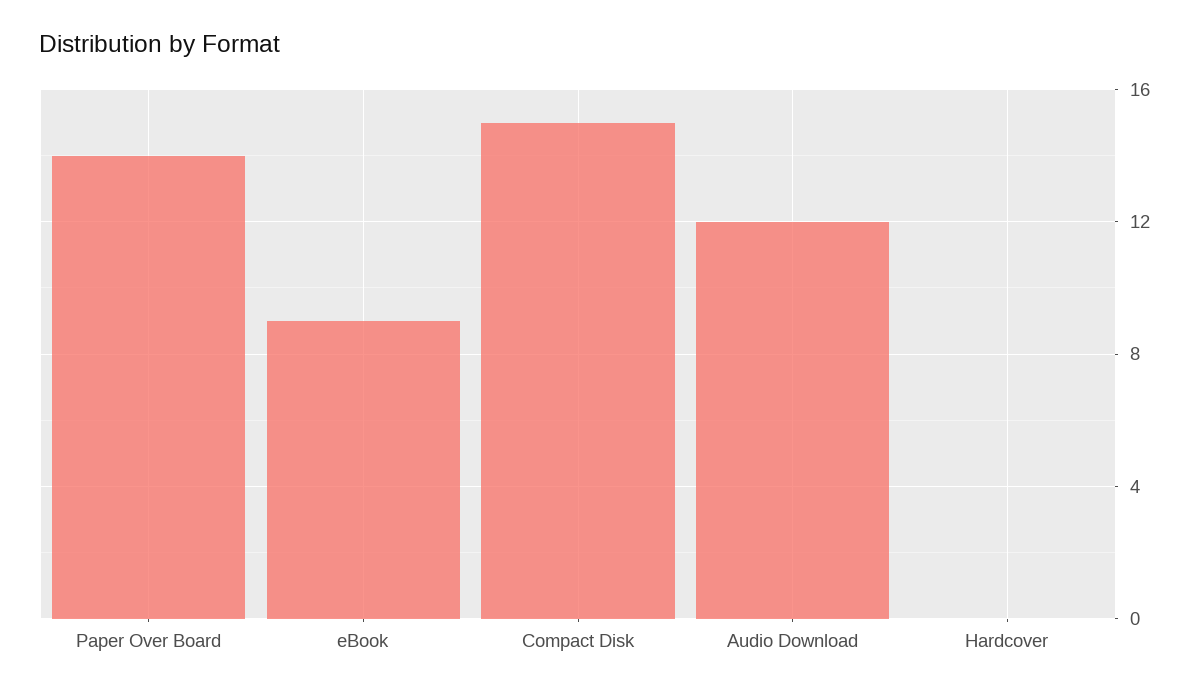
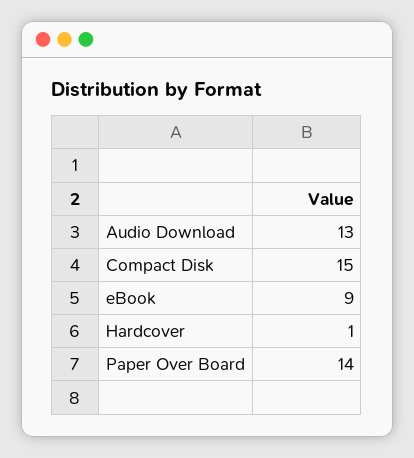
  {
    "Paper Over Board": 14,
    "eBook": 9,
    "Compact Disk": 15,
-   "Audio Download": 12,
+   "Audio Download": 13,
-   "Hardcover": 0
+   "Hardcover": 1
  }

